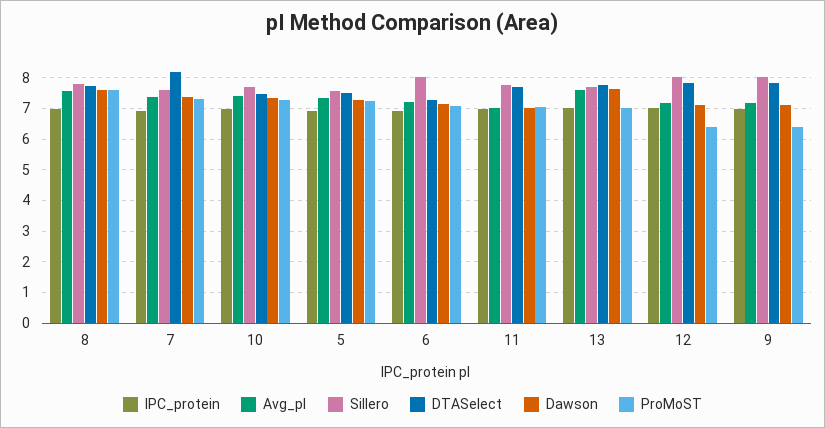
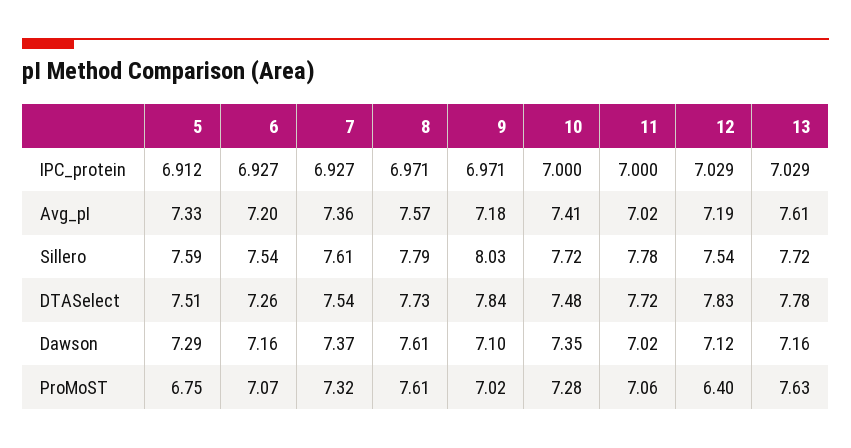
  {
    "IPC_protein": {
      "8": 6.971,
      "7": 6.927,
      "10": 7,
      "5": 6.912,
      "6": 6.927,
      "11": 7,
      "13": 7.029,
      "12": 7.029,
      "9": 6.971
    },
    "Avg_pI": {
      "8": 7.57,
      "7": 7.36,
      "10": 7.41,
      "5": 7.33,
      "6": 7.2,
      "11": 7.02,
      "13": 7.61,
      "12": 7.19,
      "9": 7.18
    },
    "Sillero": {
      "8": 7.79,
      "7": 7.61,
      "10": 7.72,
      "5": 7.59,
-     "6": 8,
+     "6": 7.54,
      "11": 7.78,
      "13": 7.72,
-     "12": 8,
+     "12": 7.54,
      "9": 8.03
    },
    "DTASelect": {
      "8": 7.73,
-     "7": 8.2,
+     "7": 7.54,
      "10": 7.48,
      "5": 7.51,
      "6": 7.26,
      "11": 7.72,
      "13": 7.78,
      "12": 7.83,
      "9": 7.84
    },
    "Dawson": {
      "8": 7.61,
      "7": 7.37,
      "10": 7.35,
      "5": 7.29,
      "6": 7.16,
      "11": 7.02,
-     "13": 7.6,
+     "13": 7.16,
      "12": 7.12,
      "9": 7.1
    },
    "ProMoST": {
      "8": 7.61,
      "7": 7.32,
      "10": 7.28,
-     "5": 7.2,
+     "5": 6.75,
      "6": 7.07,
      "11": 7.06,
-     "13": 7,
+     "13": 7.63,
      "12": 6.4,
-     "9": 6.4
+     "9": 7.02
    }
  }

